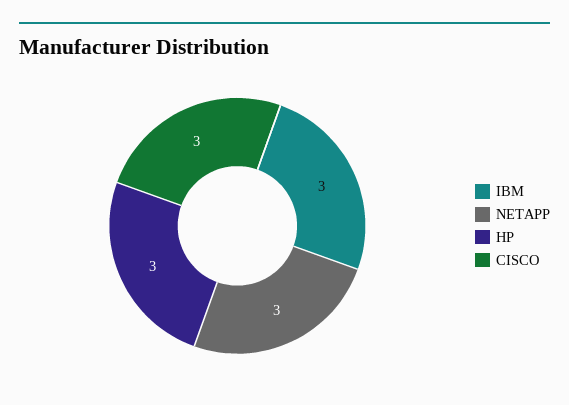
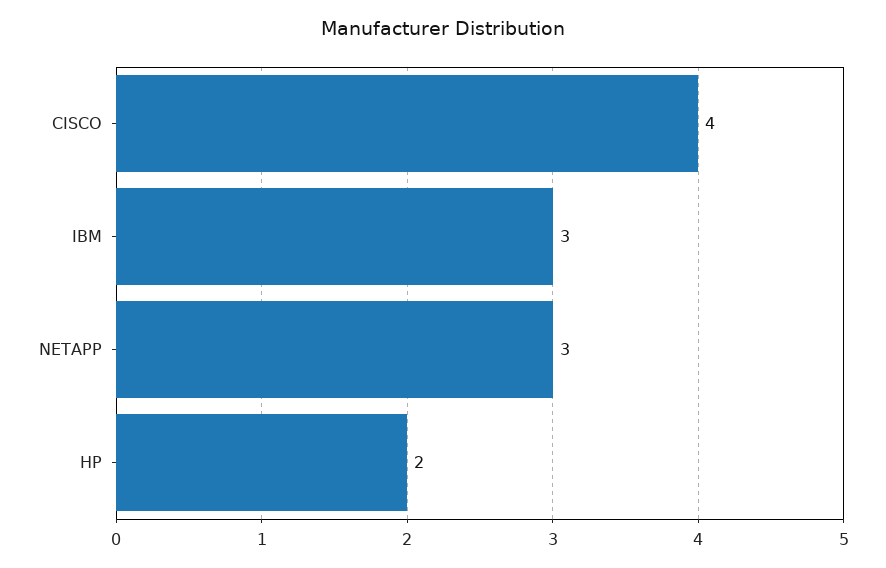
  {
    "IBM": 3,
    "NETAPP": 3,
-   "HP": 3,
+   "HP": 2,
-   "CISCO": 3
+   "CISCO": 4
  }

